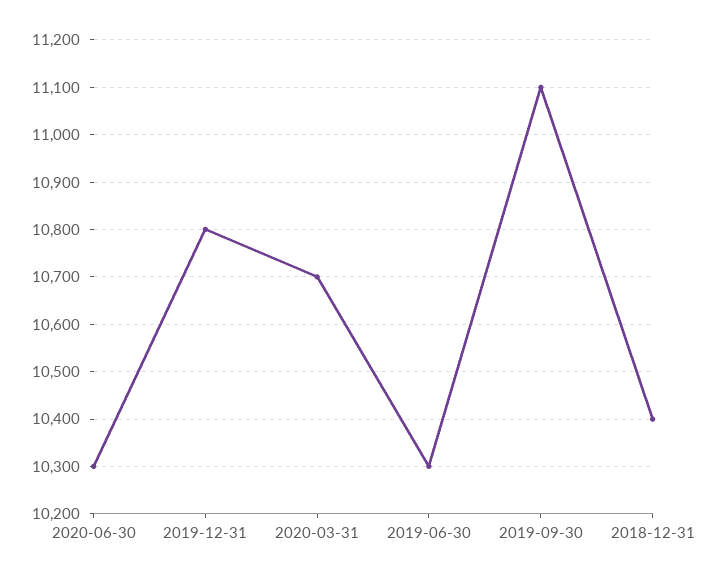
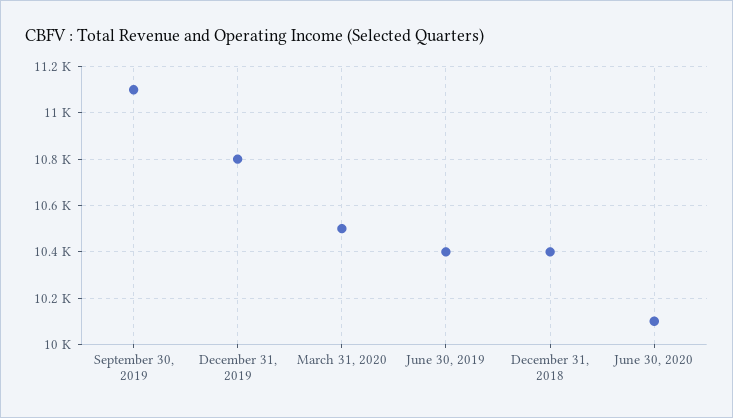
  {
-   "2020-06-30": 10300,
+   "2020-06-30": 10100,
    "2019-12-31": 10800,
-   "2020-03-31": 10700,
+   "2020-03-31": 10500,
-   "2019-06-30": 10300,
+   "2019-06-30": 10400,
    "2019-09-30": 11100,
    "2018-12-31": 10400
  }

